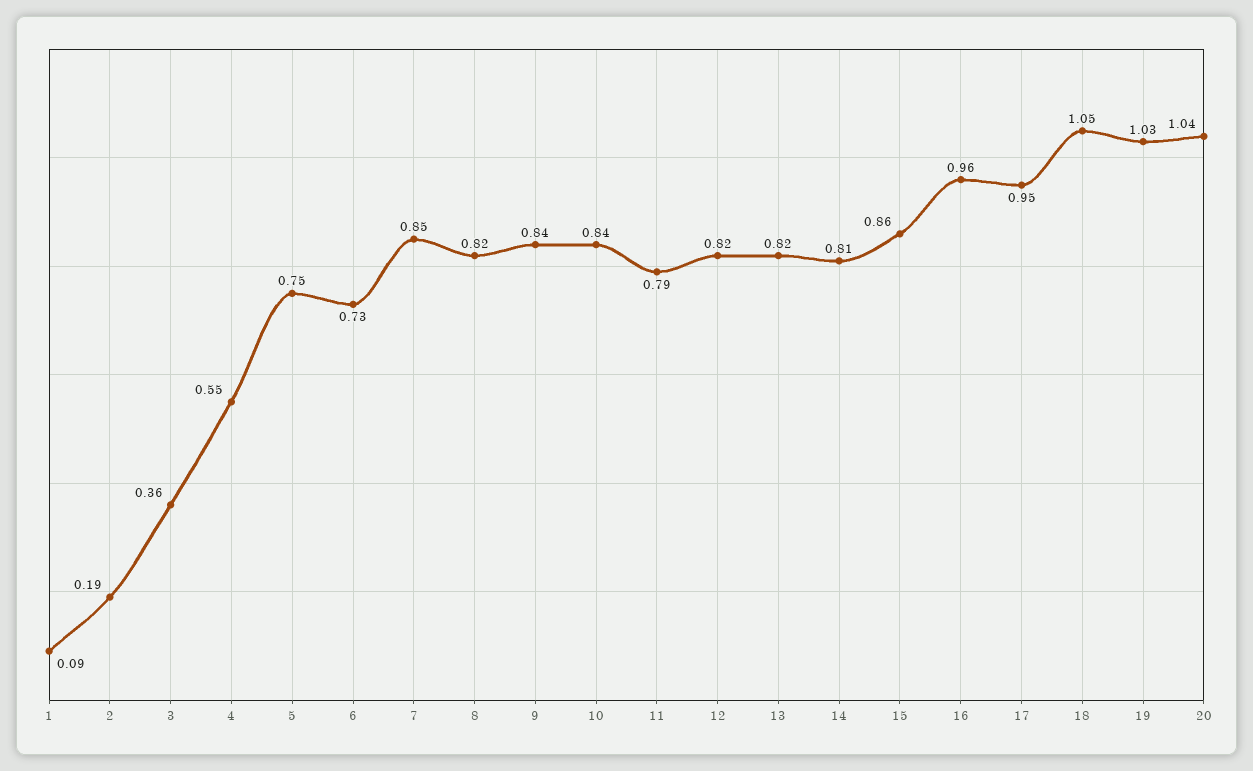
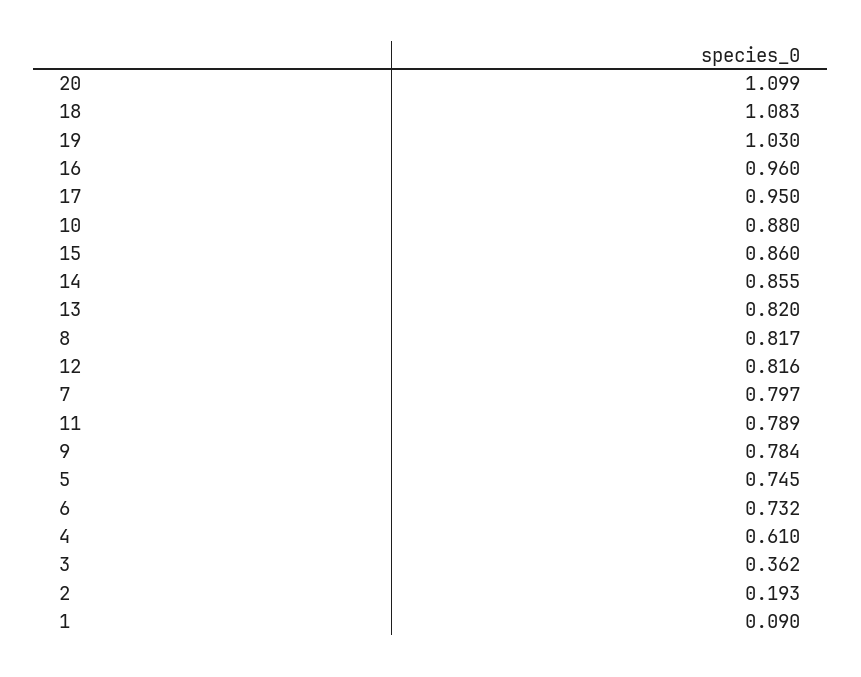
  {
    "1": 0.09,
    "2": 0.193,
    "3": 0.362,
-   "4": 0.55,
+   "4": 0.61,
    "5": 0.745,
    "6": 0.732,
-   "7": 0.85,
+   "7": 0.797,
    "8": 0.817,
-   "9": 0.84,
+   "9": 0.784,
-   "10": 0.84,
+   "10": 0.88,
    "11": 0.789,
    "12": 0.816,
    "13": 0.82,
-   "14": 0.81,
+   "14": 0.855,
    "15": 0.86,
    "16": 0.96,
    "17": 0.95,
-   "18": 1.05,
+   "18": 1.083,
    "19": 1.03,
-   "20": 1.04
+   "20": 1.099
  }

